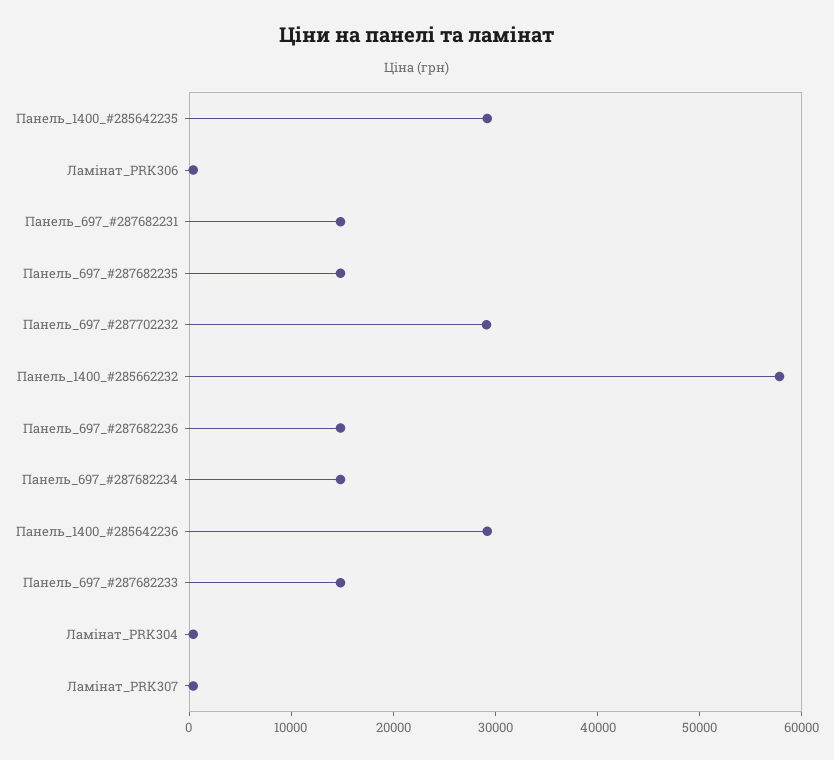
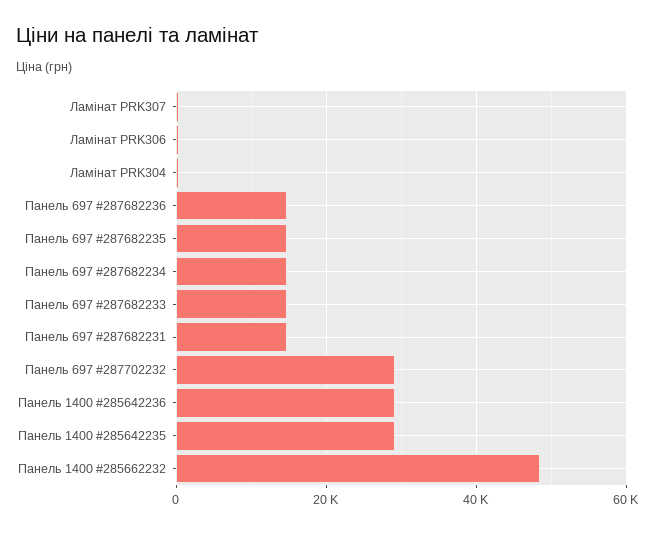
  {
    "Панель_1400_#285642235": 30000,
    "Ламінат_PRK306": 0,
    "Панель_697_#287682231": 14000,
    "Панель_697_#287682235": 14000,
    "Панель_697_#287702232": 30000,
-   "Панель_1400_#285662232": 58000,
+   "Панель_1400_#285662232": 48000,
    "Панель_697_#287682236": 14000,
    "Панель_697_#287682234": 14000,
    "Панель_1400_#285642236": 30000,
    "Панель_697_#287682233": 14000,
    "Ламінат_PRK304": 0,
    "Ламінат_PRK307": 0
  }

